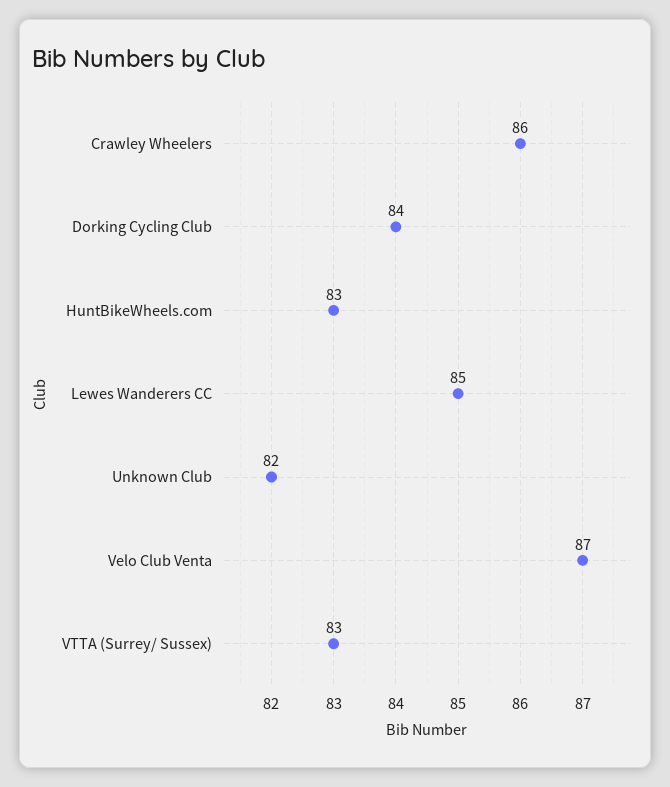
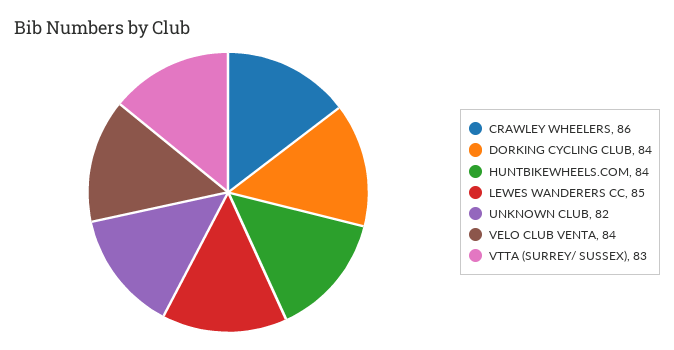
  {
    "Crawley Wheelers": 86,
    "Dorking Cycling Club": 84,
-   "HuntBikeWheels.com": 83,
+   "HuntBikeWheels.com": 84,
    "Lewes Wanderers CC": 85,
    "Unknown Club": 82,
-   "Velo Club Venta": 87,
+   "Velo Club Venta": 84,
    "VTTA (Surrey/ Sussex)": 83
  }

